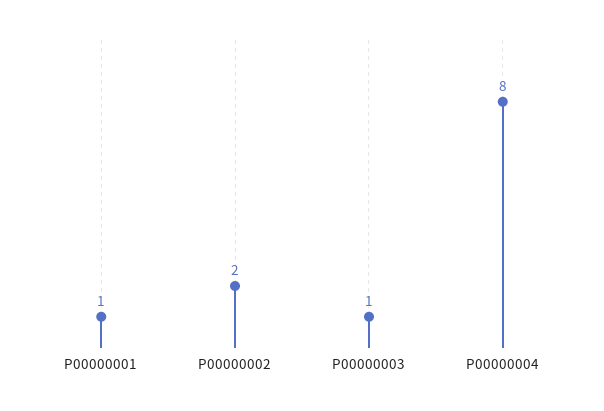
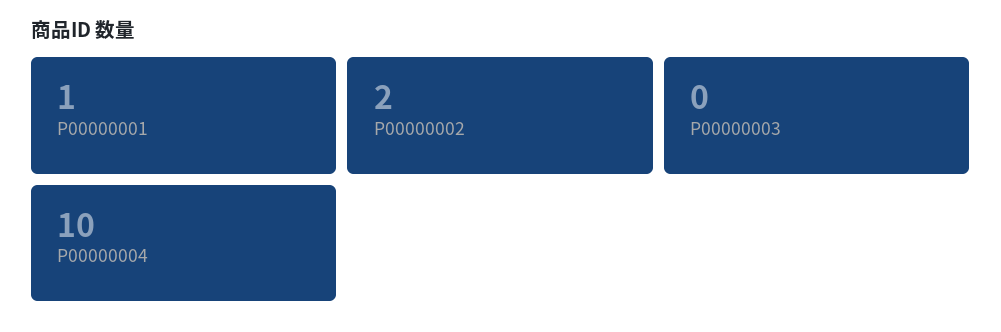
  {
    "P00000001": 1,
    "P00000002": 2,
-   "P00000003": 1,
+   "P00000003": 0,
-   "P00000004": 8
+   "P00000004": 10
  }

